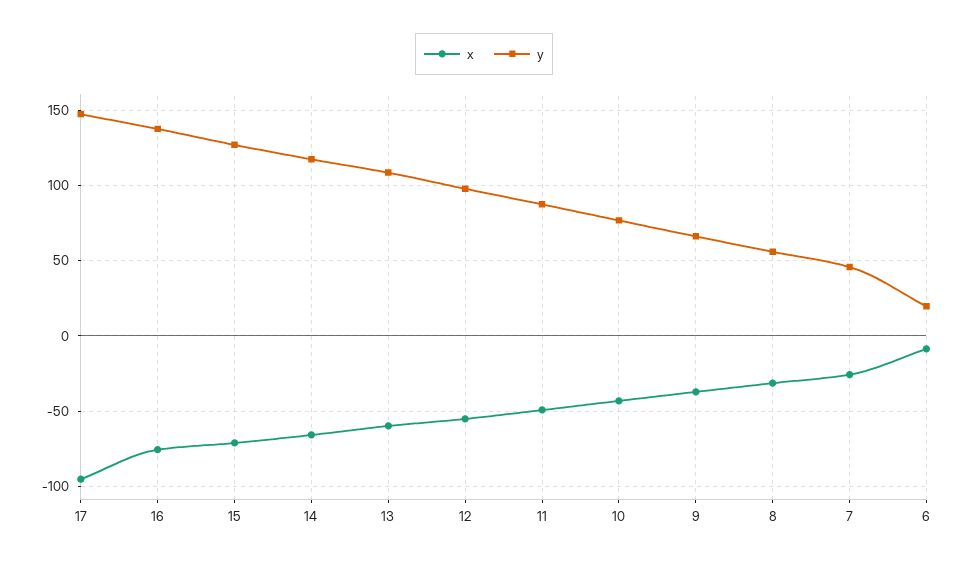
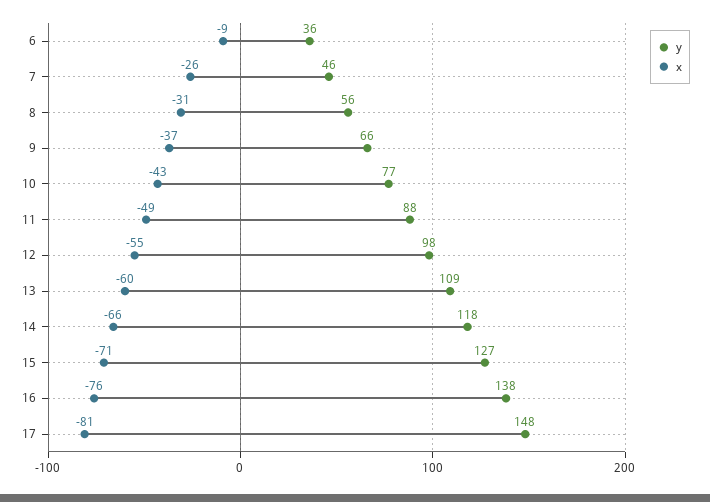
  {
    "x": {
-     "17": -95,
+     "17": -81,
      "16": -76,
      "15": -71,
      "14": -66,
      "13": -60,
      "12": -55,
      "11": -49,
      "10": -43,
      "9": -37,
      "8": -31,
      "7": -26,
      "6": -9
    },
    "y": {
      "17": 148,
      "16": 138,
      "15": 127,
      "14": 118,
      "13": 109,
      "12": 98,
      "11": 88,
      "10": 77,
      "9": 66,
      "8": 56,
      "7": 46,
-     "6": 20
+     "6": 36
    }
  }

